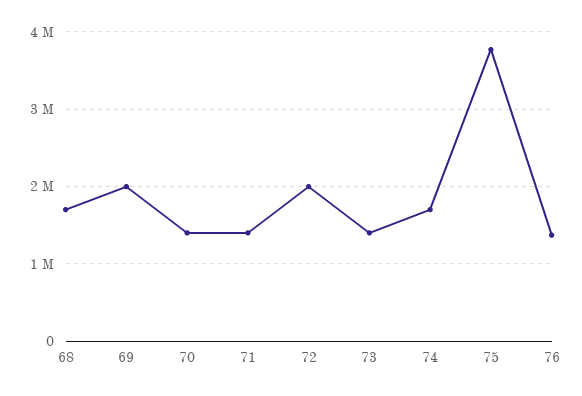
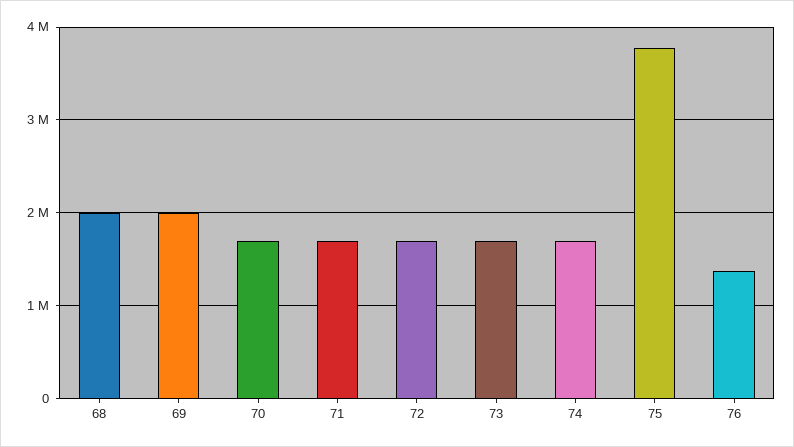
  {
-   "68": 1700000,
+   "68": 2000000,
    "69": 2000000,
-   "70": 1400000,
+   "70": 1700000,
-   "71": 1400000,
+   "71": 1700000,
-   "72": 2000000,
+   "72": 1700000,
-   "73": 1400000,
+   "73": 1700000,
    "74": 1700000,
    "75": 3800000,
    "76": 1400000
  }

